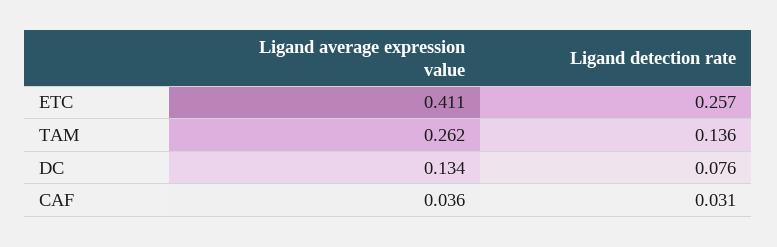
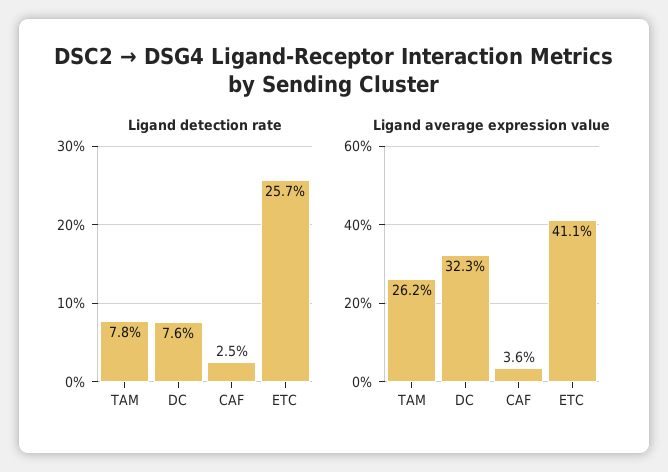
  {
    "Ligand average expression value": {
      "ETC": 0.411,
      "TAM": 0.262,
-     "DC": 0.134,
+     "DC": 0.323,
      "CAF": 0.036
    },
    "Ligand detection rate": {
      "ETC": 0.257,
-     "TAM": 0.136,
+     "TAM": 0.078,
      "DC": 0.076,
-     "CAF": 0.031
+     "CAF": 0.025
    }
  }

